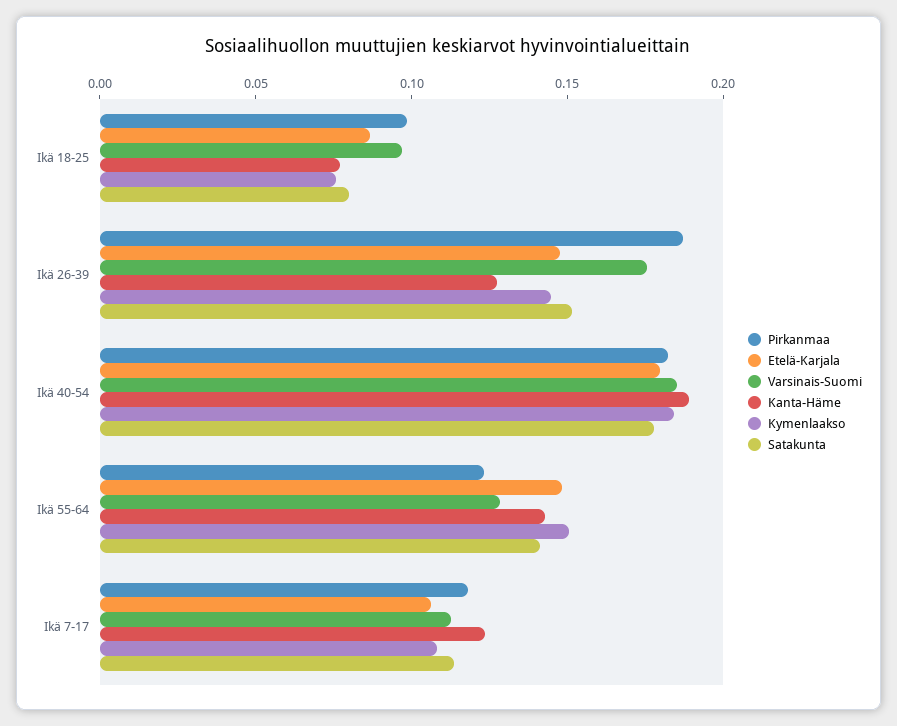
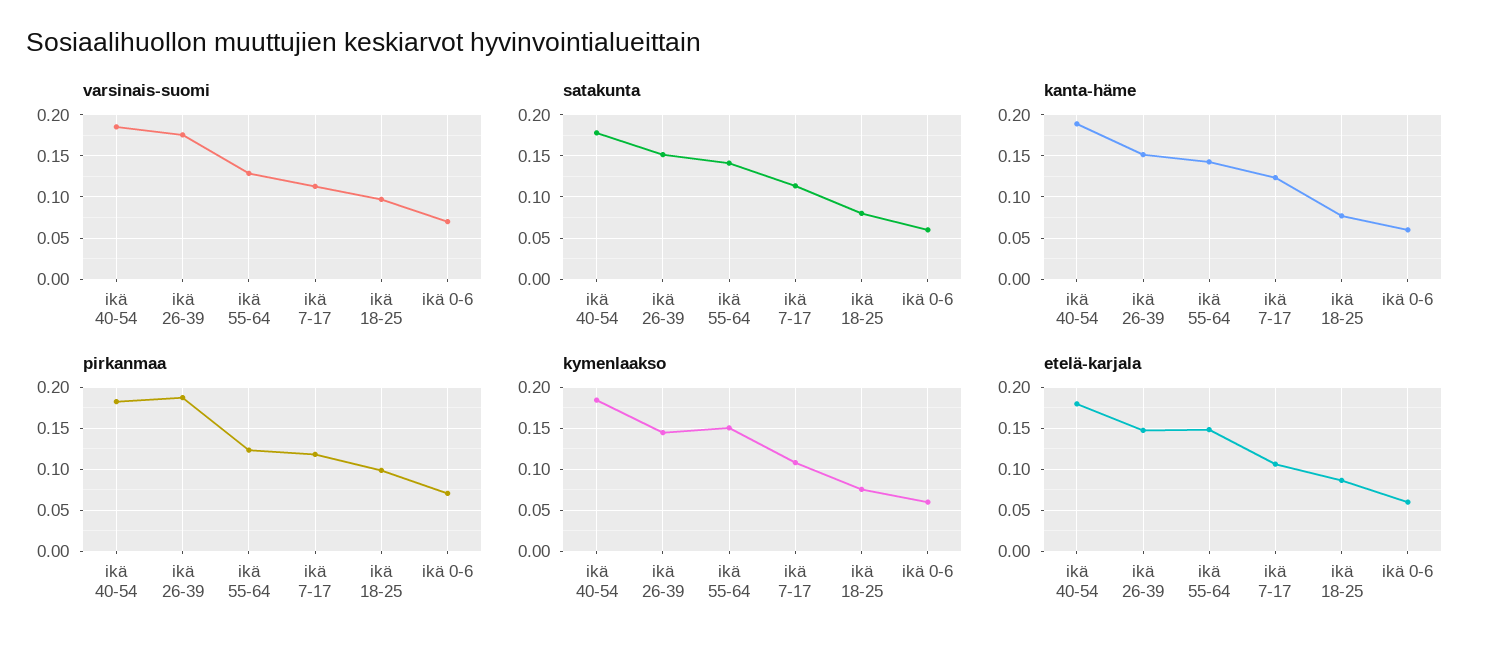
  {
    "Pirkanmaa": {
      "Ikä 18-25": 0.1,
      "Ikä 26-39": 0.19,
      "Ikä 40-54": 0.18,
      "Ikä 55-64": 0.12,
-     "Ikä 7-17": 0.12
+     "Ikä 7-17": 0.12,
+     "ikä 0-6": 0.07
    },
    "Etelä-Karjala": {
      "Ikä 18-25": 0.09,
      "Ikä 26-39": 0.15,
      "Ikä 40-54": 0.18,
      "Ikä 55-64": 0.15,
-     "Ikä 7-17": 0.11
+     "Ikä 7-17": 0.11,
+     "ikä 0-6": 0.06
    },
    "Varsinais-Suomi": {
      "Ikä 18-25": 0.1,
      "Ikä 26-39": 0.18,
      "Ikä 40-54": 0.19,
      "Ikä 55-64": 0.13,
-     "Ikä 7-17": 0.11
+     "Ikä 7-17": 0.11,
+     "ikä 0-6": 0.07
    },
    "Kanta-Häme": {
      "Ikä 18-25": 0.08,
-     "Ikä 26-39": 0.13,
+     "Ikä 26-39": 0.15,
      "Ikä 40-54": 0.19,
      "Ikä 55-64": 0.14,
-     "Ikä 7-17": 0.12
+     "Ikä 7-17": 0.12,
+     "ikä 0-6": 0.06
    },
    "Kymenlaakso": {
      "Ikä 18-25": 0.08,
      "Ikä 26-39": 0.14,
      "Ikä 40-54": 0.18,
      "Ikä 55-64": 0.15,
-     "Ikä 7-17": 0.11
+     "Ikä 7-17": 0.11,
+     "ikä 0-6": 0.06
    },
    "Satakunta": {
      "Ikä 18-25": 0.08,
      "Ikä 26-39": 0.15,
      "Ikä 40-54": 0.18,
      "Ikä 55-64": 0.14,
-     "Ikä 7-17": 0.11
+     "Ikä 7-17": 0.11,
+     "ikä 0-6": 0.06
    }
  }

